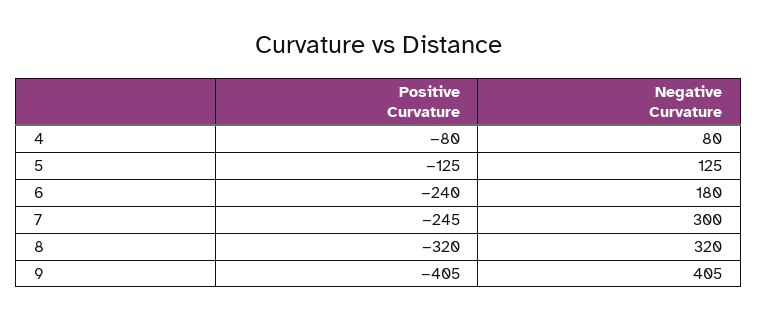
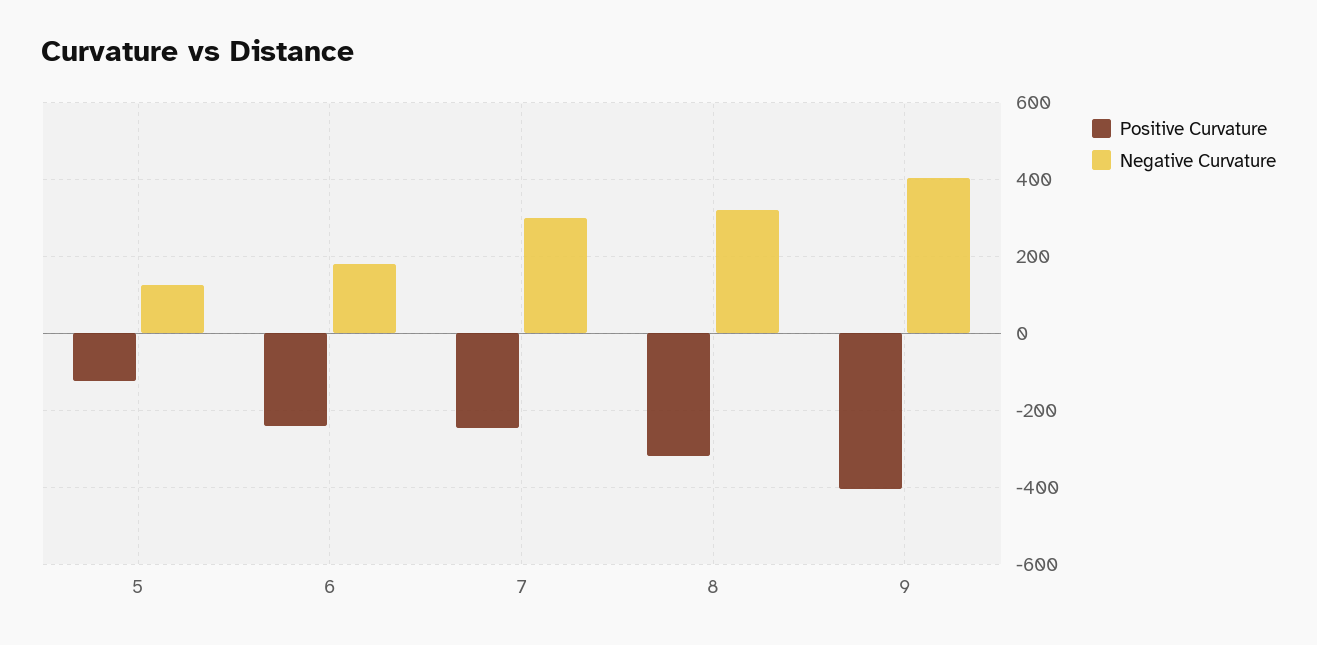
  {
    "Positive Curvature": {
-     "4": -80,
      "5": -125,
      "6": -240,
      "7": -245,
      "8": -320,
      "9": -405
    },
    "Negative Curvature": {
-     "4": 80,
      "5": 125,
      "6": 180,
      "7": 300,
      "8": 320,
      "9": 405
    }
  }

